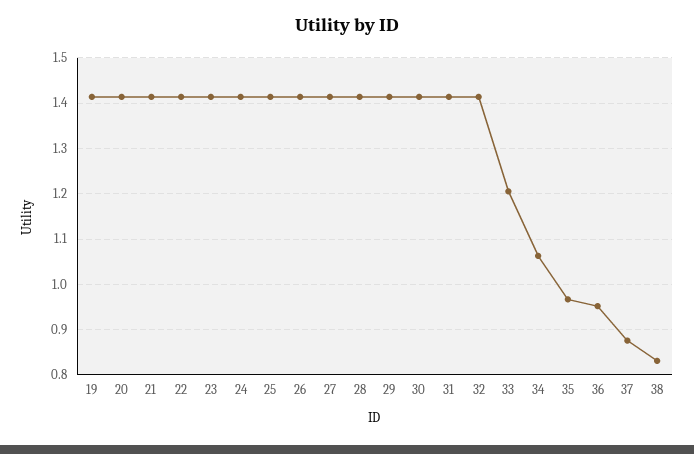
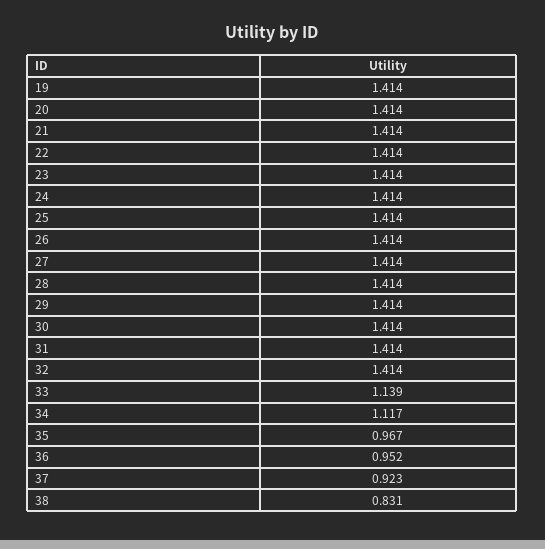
  {
    "19": 1.414,
    "20": 1.414,
    "21": 1.414,
    "22": 1.414,
    "23": 1.414,
    "24": 1.414,
    "25": 1.414,
    "26": 1.414,
    "27": 1.414,
    "28": 1.414,
    "29": 1.414,
    "30": 1.414,
    "31": 1.414,
    "32": 1.414,
-   "33": 1.2,
+   "33": 1.139,
-   "34": 1.06,
+   "34": 1.117,
    "35": 0.967,
    "36": 0.952,
-   "37": 0.88,
+   "37": 0.923,
    "38": 0.831
  }

